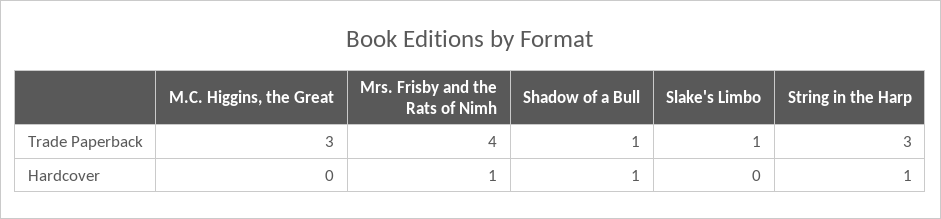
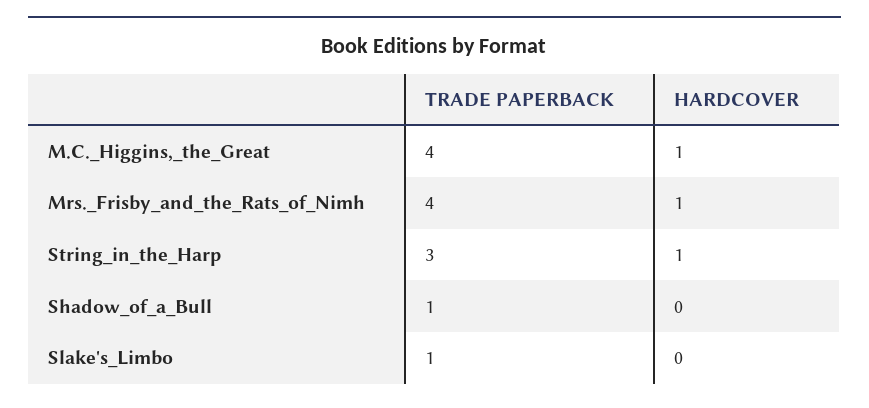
  {
    "M.C. Higgins, the Great": {
-     "Trade Paperback": 3,
+     "Trade Paperback": 4,
-     "Hardcover": 0
+     "Hardcover": 1
    },
    "Mrs. Frisby and the Rats of Nimh": {
      "Trade Paperback": 4,
      "Hardcover": 1
    },
    "Shadow of a Bull": {
      "Trade Paperback": 1,
-     "Hardcover": 1
+     "Hardcover": 0
    },
    "Slake's Limbo": {
      "Trade Paperback": 1,
      "Hardcover": 0
    },
    "String in the Harp": {
      "Trade Paperback": 3,
      "Hardcover": 1
    }
  }

